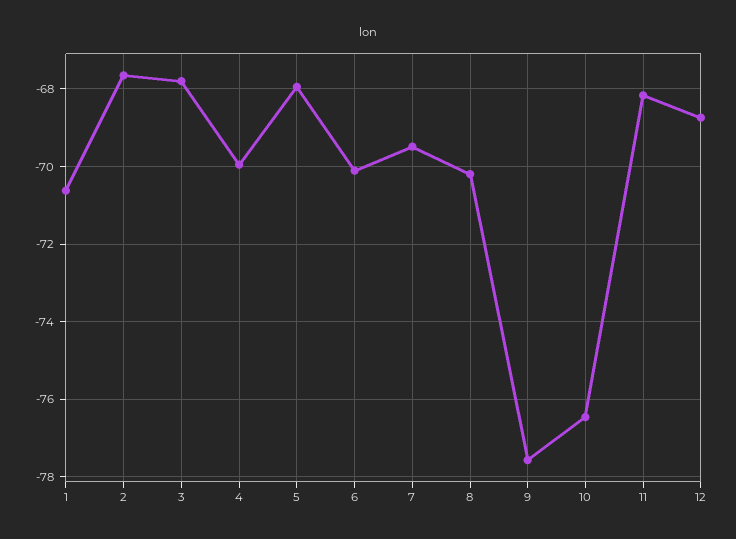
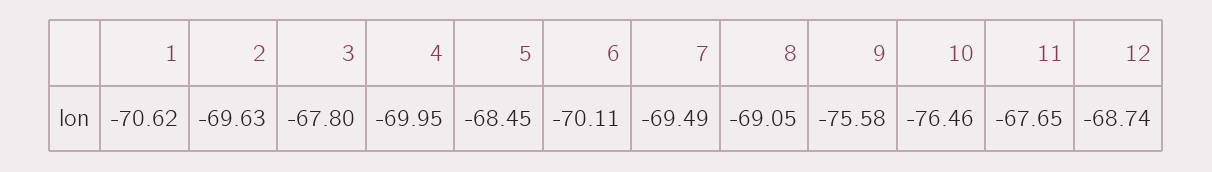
  {
    "1": -70.62,
-   "2": -67.6,
+   "2": -69.63,
    "3": -67.8,
    "4": -69.95,
-   "5": -68,
+   "5": -68.45,
    "6": -70.11,
    "7": -69.49,
-   "8": -70.2,
+   "8": -69.05,
-   "9": -77.6,
+   "9": -75.58,
    "10": -76.46,
-   "11": -68.2,
+   "11": -67.65,
    "12": -68.74
  }

